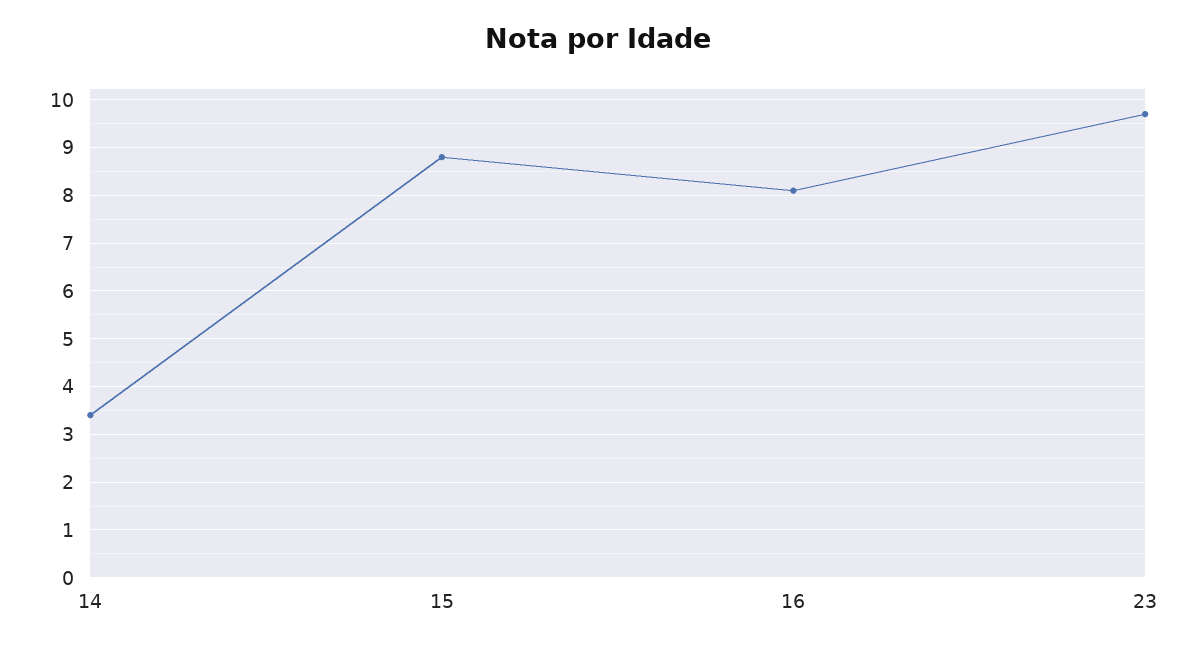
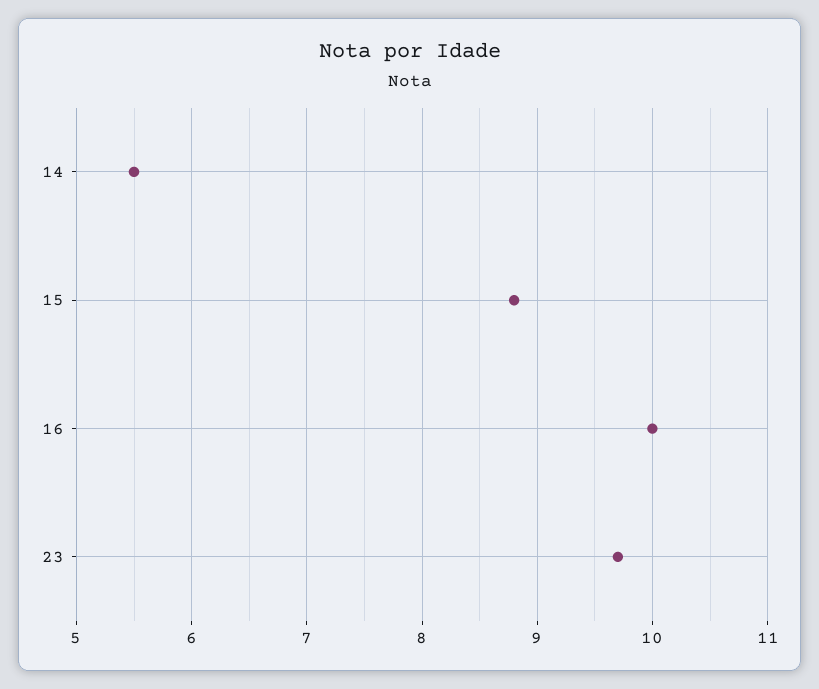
  {
-   "14": 3.5,
+   "14": 5.5,
    "15": 8.8,
-   "16": 8,
+   "16": 10,
    "23": 9.7
  }

